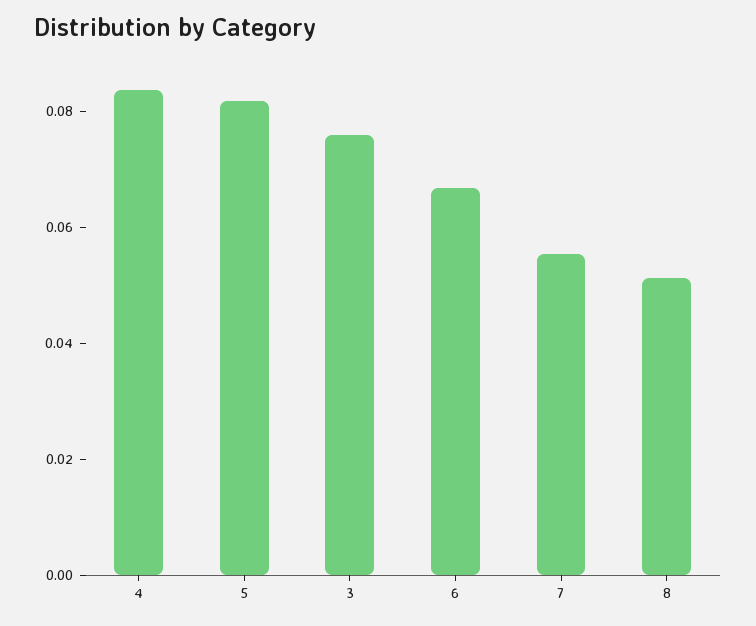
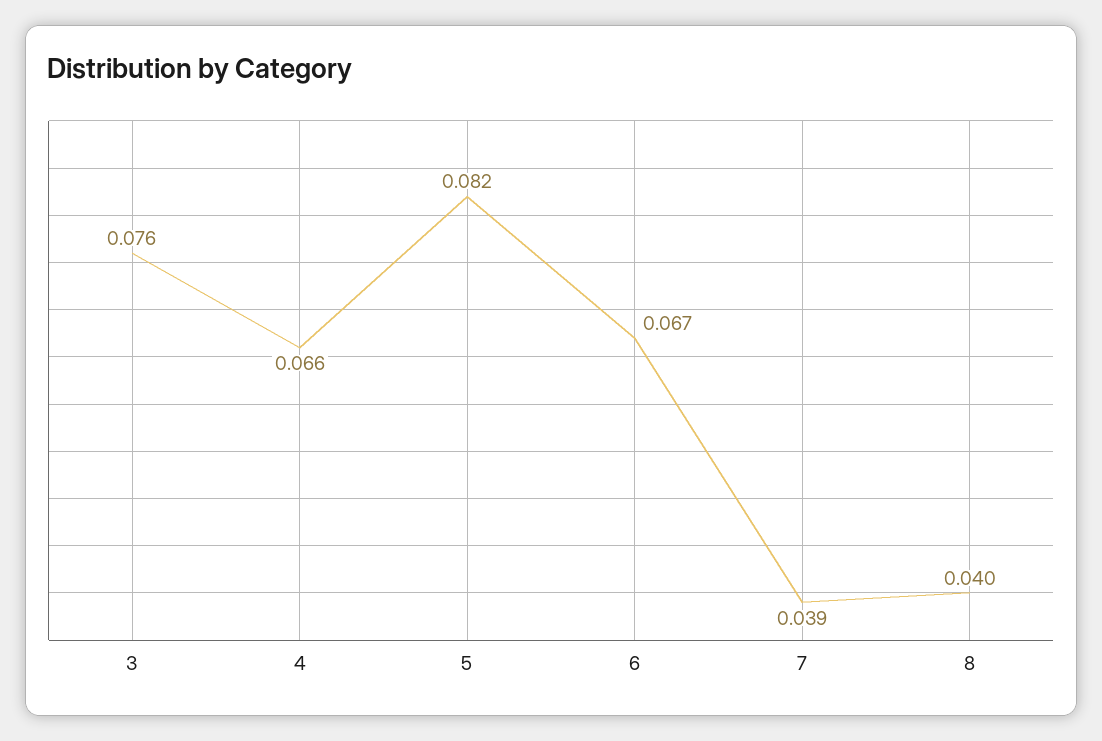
  {
-   "4": 0.085,
+   "4": 0.066,
    "5": 0.082,
    "3": 0.076,
    "6": 0.067,
-   "7": 0.055,
+   "7": 0.039,
-   "8": 0.05
+   "8": 0.04
  }

